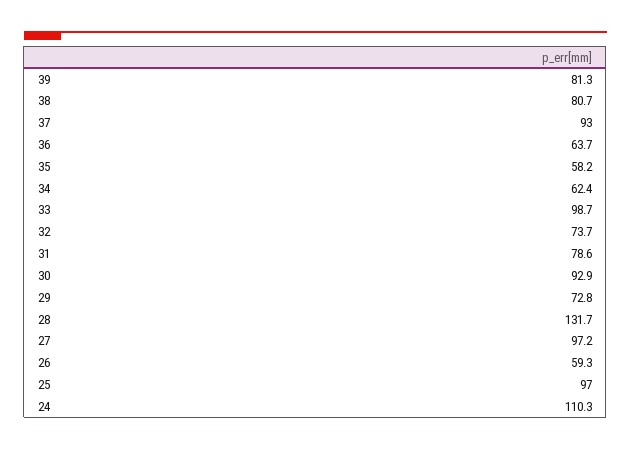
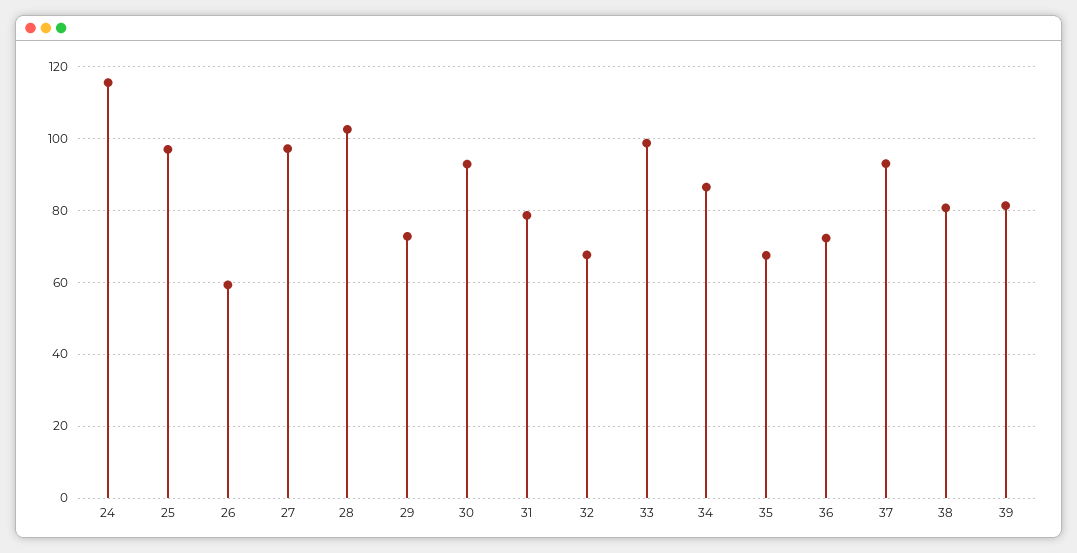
  {
    "39": 81.3,
    "38": 80.7,
    "37": 93,
-   "36": 63.7,
+   "36": 72,
-   "35": 58.2,
+   "35": 68,
-   "34": 62.4,
+   "34": 86,
    "33": 98.7,
-   "32": 73.7,
+   "32": 68,
    "31": 78.6,
    "30": 92.9,
    "29": 72.8,
-   "28": 131.7,
+   "28": 102,
    "27": 97.2,
    "26": 59.3,
    "25": 97,
-   "24": 110.3
+   "24": 116
  }

